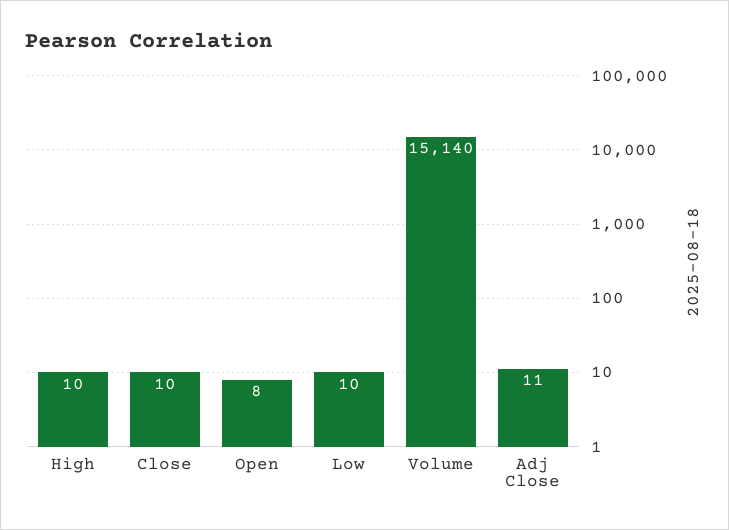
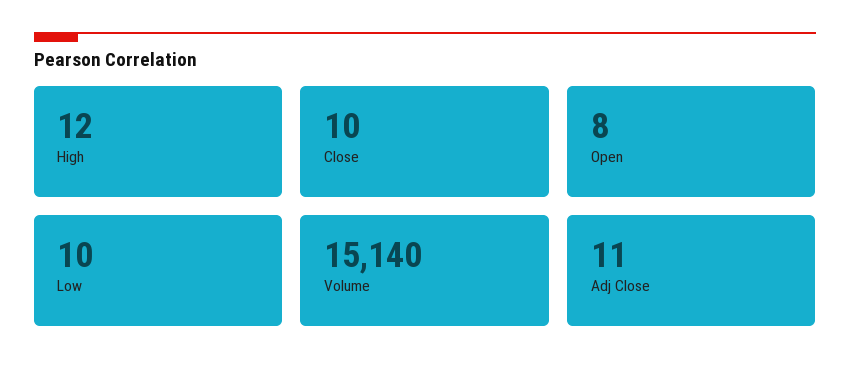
  {
-   "High": 10,
+   "High": 12,
    "Close": 10,
    "Open": 8,
    "Low": 10,
    "Volume": 15140,
    "Adj Close": 11
  }

